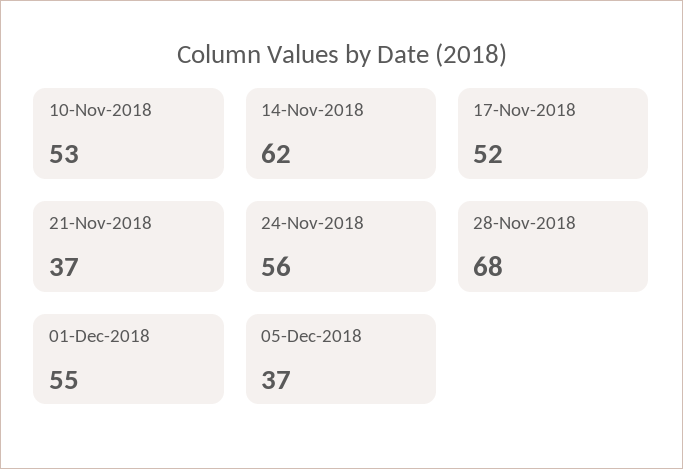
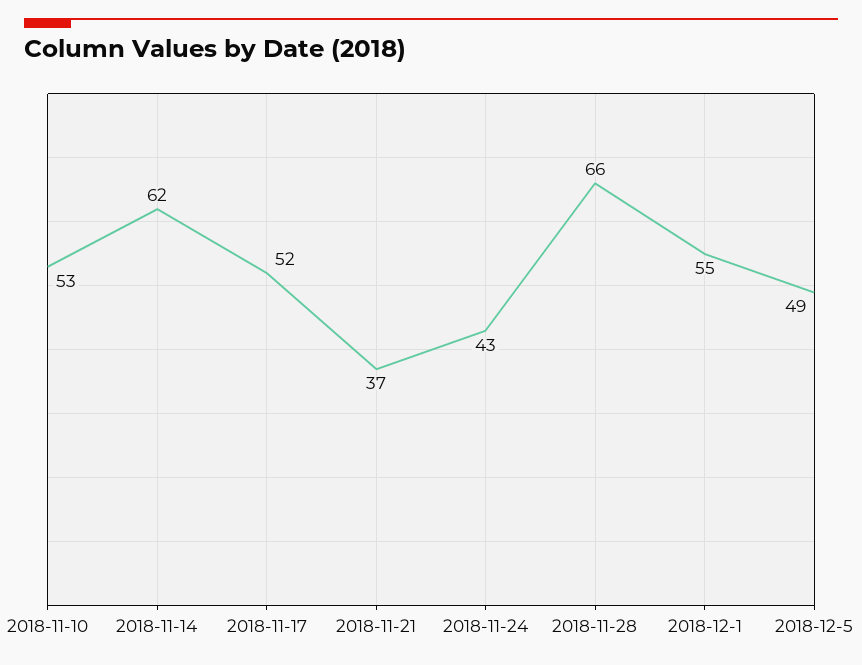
  {
    "10-Nov-2018": 53,
    "14-Nov-2018": 62,
    "17-Nov-2018": 52,
    "21-Nov-2018": 37,
-   "24-Nov-2018": 56,
+   "24-Nov-2018": 43,
-   "28-Nov-2018": 68,
+   "28-Nov-2018": 66,
    "01-Dec-2018": 55,
-   "05-Dec-2018": 37
+   "05-Dec-2018": 49
  }

